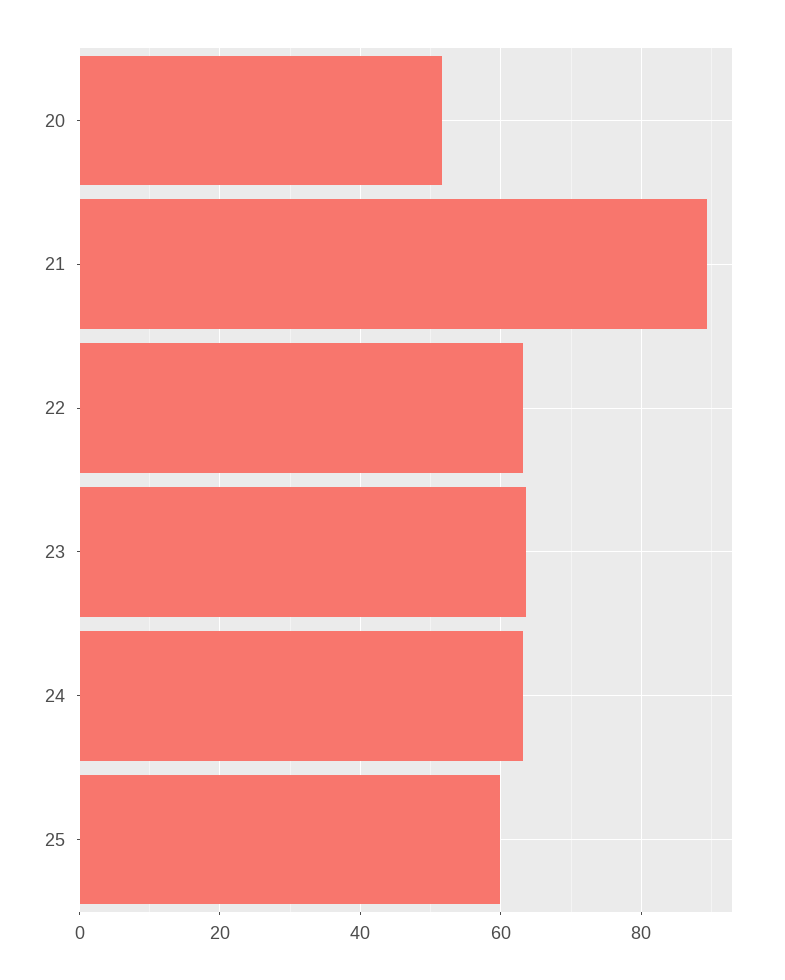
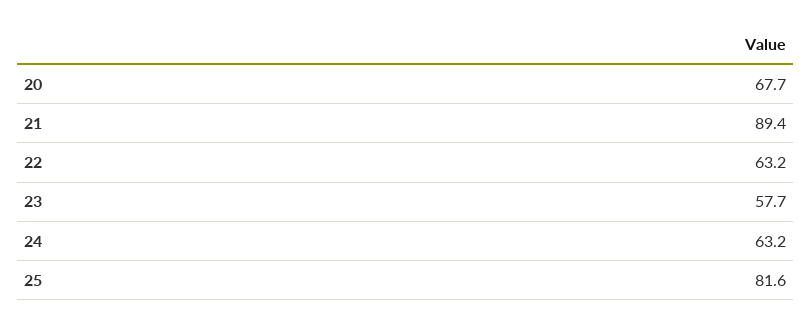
  {
-   "20": 52,
+   "20": 67.7,
    "21": 89.4,
    "22": 63.2,
-   "23": 64,
+   "23": 57.7,
    "24": 63.2,
-   "25": 60
+   "25": 81.6
  }

